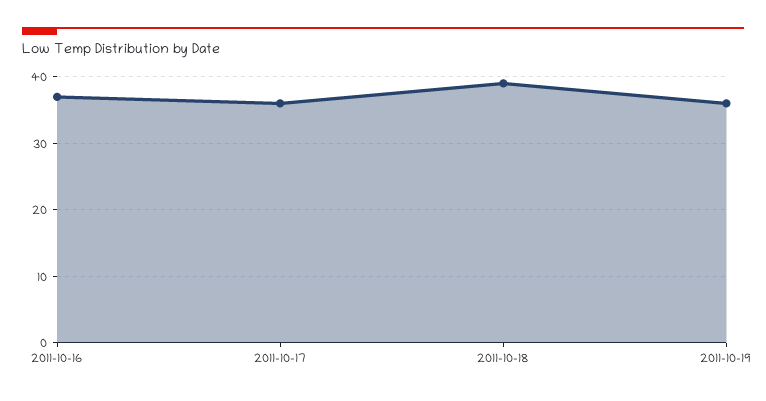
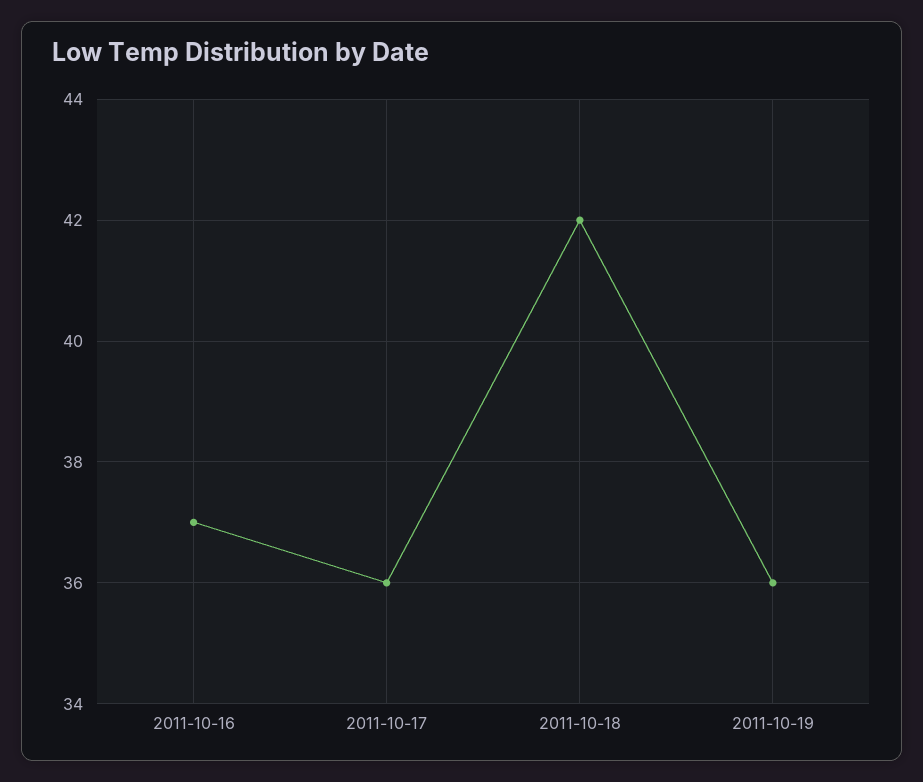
  {
    "2011-10-16": 37,
    "2011-10-17": 36,
-   "2011-10-18": 39,
+   "2011-10-18": 42,
    "2011-10-19": 36
  }

